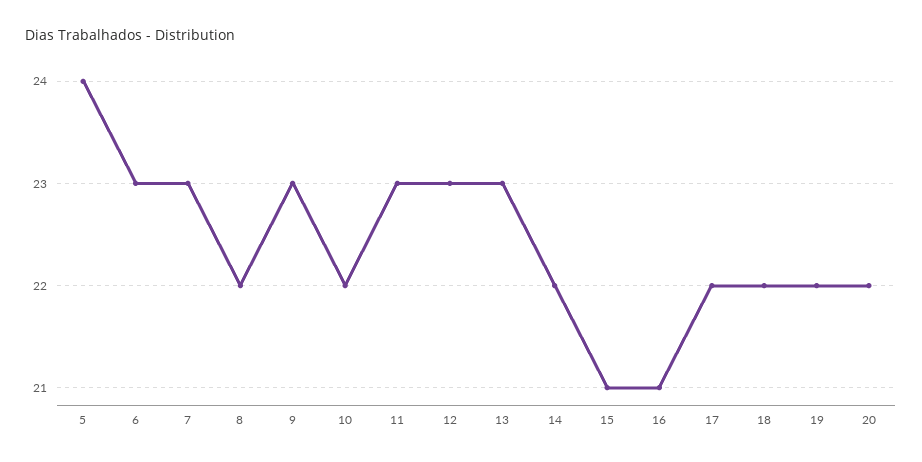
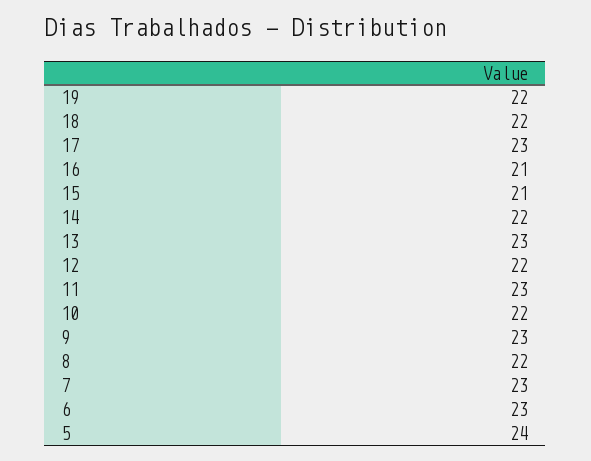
  {
    "5": 24,
    "6": 23,
    "7": 23,
    "8": 22,
    "9": 23,
    "10": 22,
    "11": 23,
-   "12": 23,
+   "12": 22,
    "13": 23,
    "14": 22,
    "15": 21,
    "16": 21,
-   "17": 22,
+   "17": 23,
    "18": 22,
-   "19": 22,
+   "19": 22
-   "20": 22
  }

